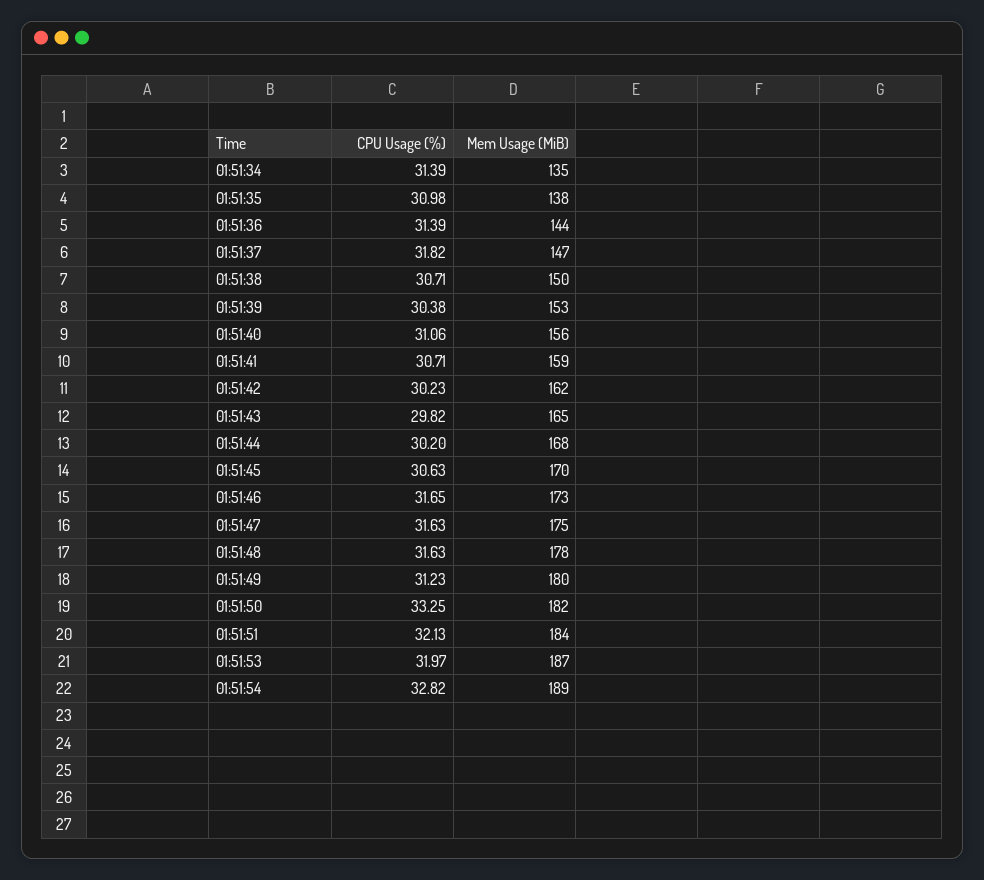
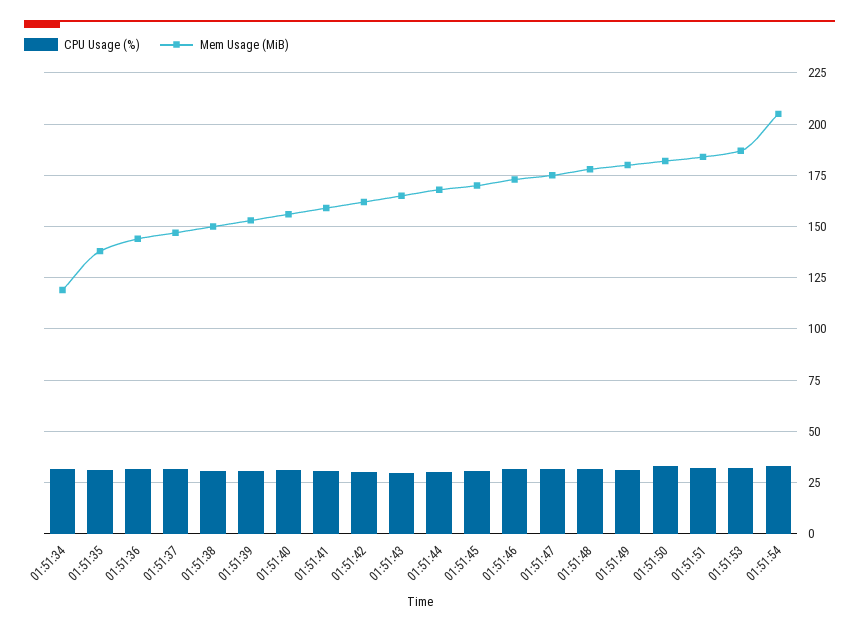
  {
    "CPU Usage (%)": {
      "01:51:34": 31.39,
      "01:51:35": 30.98,
      "01:51:36": 31.39,
      "01:51:37": 31.82,
      "01:51:38": 30.71,
      "01:51:39": 30.38,
      "01:51:40": 31.06,
      "01:51:41": 30.71,
      "01:51:42": 30.23,
      "01:51:43": 29.82,
      "01:51:44": 30.2,
      "01:51:45": 30.63,
      "01:51:46": 31.65,
      "01:51:47": 31.63,
      "01:51:48": 31.63,
      "01:51:49": 31.23,
      "01:51:50": 33.25,
      "01:51:51": 32.13,
      "01:51:53": 31.97,
      "01:51:54": 32.82
    },
    "Mem Usage (MiB)": {
-     "01:51:34": 135,
+     "01:51:34": 120,
      "01:51:35": 138,
      "01:51:36": 144,
      "01:51:37": 147,
      "01:51:38": 150,
      "01:51:39": 153,
      "01:51:40": 156,
      "01:51:41": 159,
      "01:51:42": 162,
      "01:51:43": 165,
      "01:51:44": 168,
      "01:51:45": 170,
      "01:51:46": 173,
      "01:51:47": 175,
      "01:51:48": 178,
      "01:51:49": 180,
      "01:51:50": 182,
      "01:51:51": 184,
      "01:51:53": 187,
-     "01:51:54": 189
+     "01:51:54": 205
    }
  }

